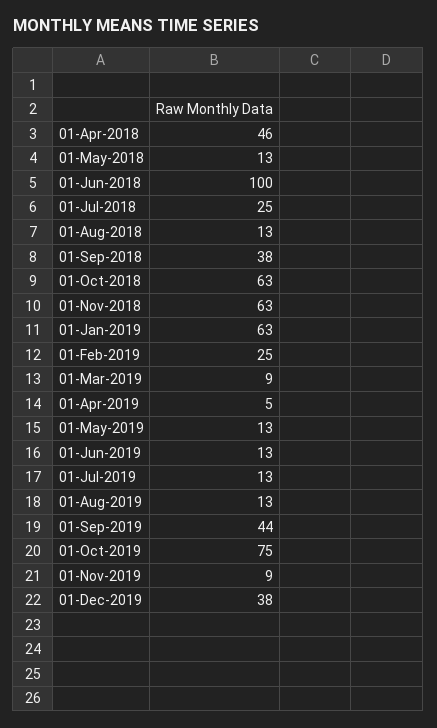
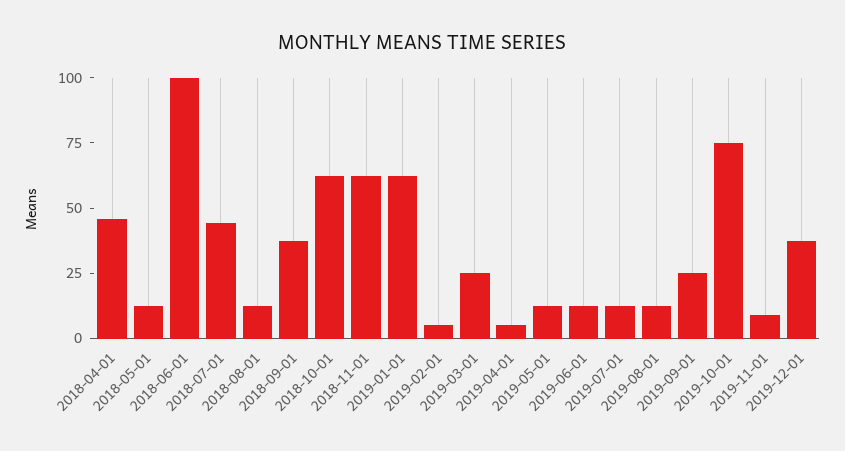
  {
    "01-Apr-2018": 46,
    "01-May-2018": 13,
    "01-Jun-2018": 100,
-   "01-Jul-2018": 25,
+   "01-Jul-2018": 45,
    "01-Aug-2018": 13,
    "01-Sep-2018": 38,
    "01-Oct-2018": 63,
    "01-Nov-2018": 63,
    "01-Jan-2019": 63,
-   "01-Feb-2019": 25,
+   "01-Feb-2019": 5,
-   "01-Mar-2019": 9,
+   "01-Mar-2019": 25,
    "01-Apr-2019": 5,
    "01-May-2019": 13,
    "01-Jun-2019": 13,
    "01-Jul-2019": 13,
    "01-Aug-2019": 13,
-   "01-Sep-2019": 44,
+   "01-Sep-2019": 25,
    "01-Oct-2019": 75,
    "01-Nov-2019": 9,
    "01-Dec-2019": 38
  }

